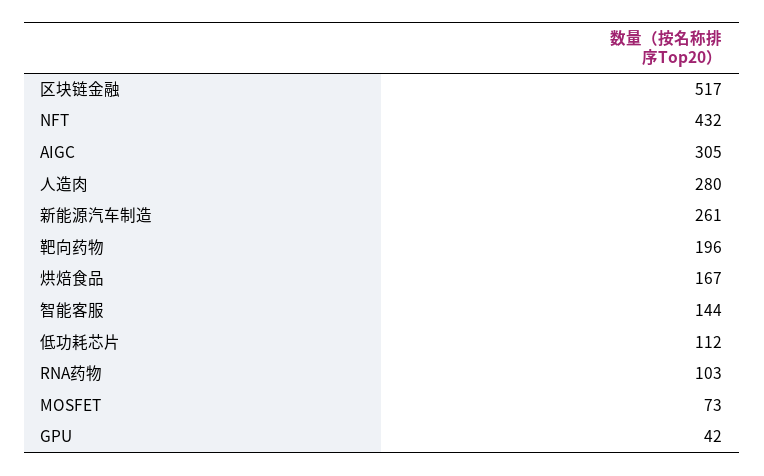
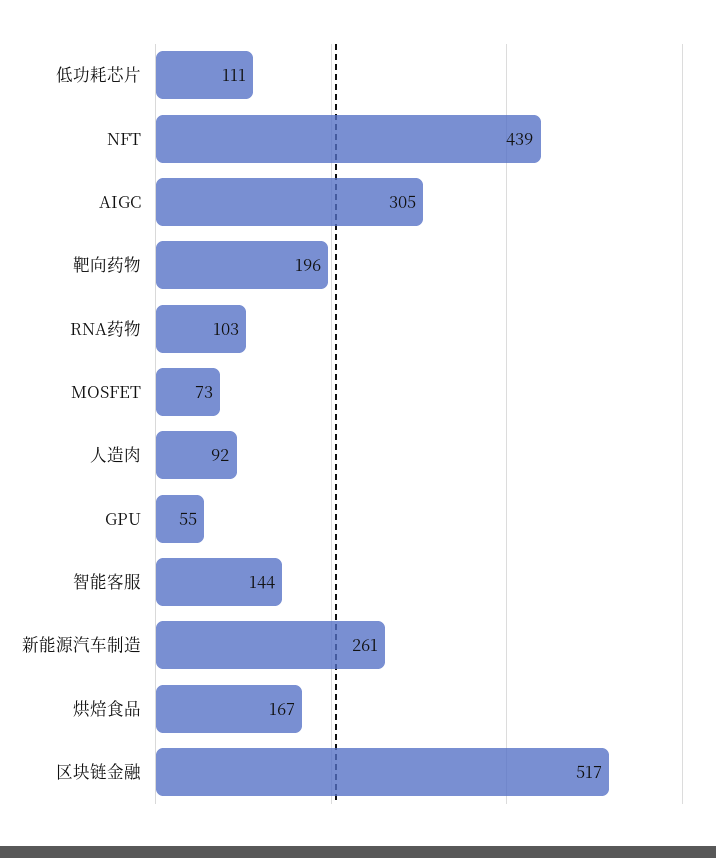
  {
    "区块链金融": 517,
-   "NFT": 432,
+   "NFT": 439,
    "AIGC": 305,
-   "人造肉": 280,
+   "人造肉": 92,
    "新能源汽车制造": 261,
    "靶向药物": 196,
    "烘焙食品": 167,
    "智能客服": 144,
-   "低功耗芯片": 112,
+   "低功耗芯片": 111,
    "RNA药物": 103,
    "MOSFET": 73,
-   "GPU": 42
+   "GPU": 55
  }

